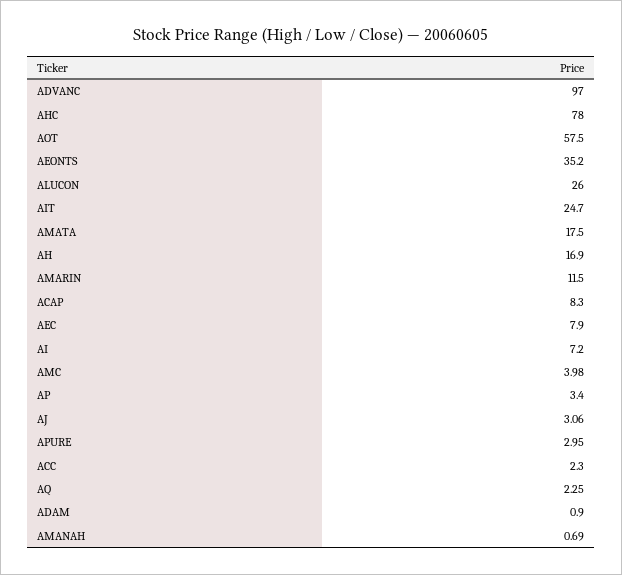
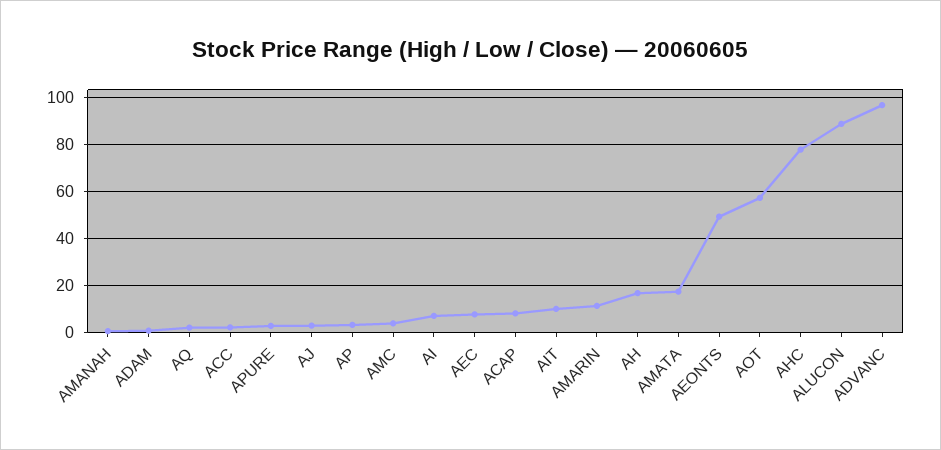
  {
    "ADVANC": 97,
    "AHC": 78,
    "AOT": 57.5,
-   "AEONTS": 35.2,
+   "AEONTS": 50,
-   "ALUCON": 26,
+   "ALUCON": 90,
-   "AIT": 24.7,
+   "AIT": 10,
    "AMATA": 17.5,
    "AH": 16.9,
    "AMARIN": 11.5,
    "ACAP": 8.3,
    "AEC": 7.9,
    "AI": 7.2,
    "AMC": 3.98,
    "AP": 3.4,
    "AJ": 3.06,
    "APURE": 2.95,
    "ACC": 2.3,
    "AQ": 2.25,
    "ADAM": 0.9,
    "AMANAH": 0.69
  }

